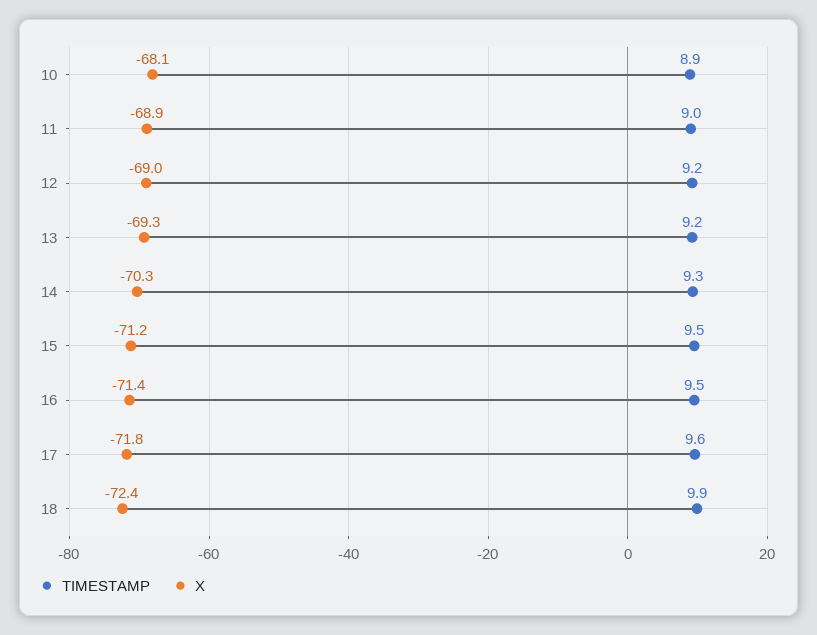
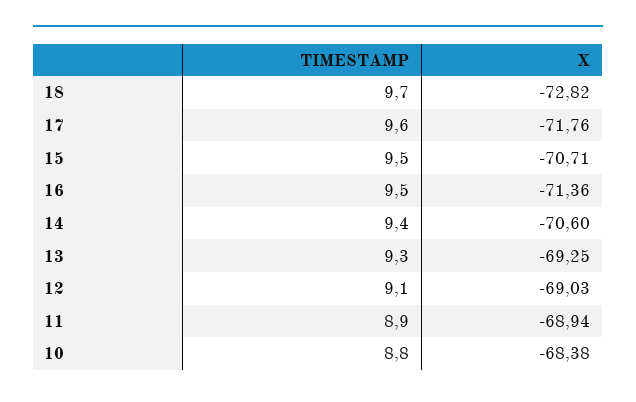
  {
    "TIMESTAMP": {
-     "10": 8.9,
+     "10": 8.8,
-     "11": 9,
+     "11": 8.9,
-     "12": 9.2,
+     "12": 9.1,
-     "13": 9.2,
+     "13": 9.3,
-     "14": 9.3,
+     "14": 9.4,
      "15": 9.5,
      "16": 9.5,
      "17": 9.6,
-     "18": 9.9
+     "18": 9.7
    },
    "X": {
-     "10": -68.1,
+     "10": -68.38,
      "11": -68.94,
      "12": -69.03,
      "13": -69.25,
-     "14": -70.3,
+     "14": -70.6,
-     "15": -71.2,
+     "15": -70.71,
      "16": -71.36,
      "17": -71.76,
-     "18": -72.4
+     "18": -72.82
    }
  }

